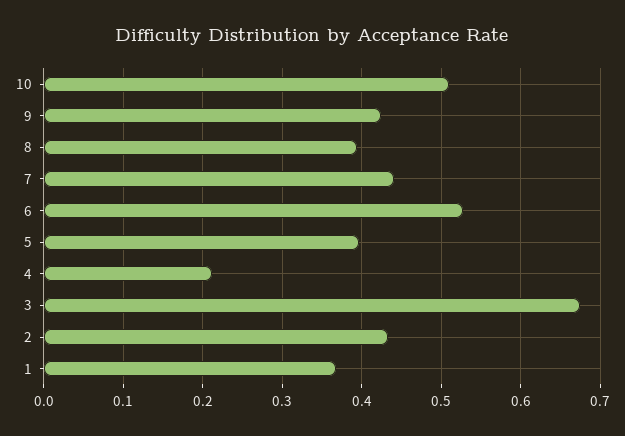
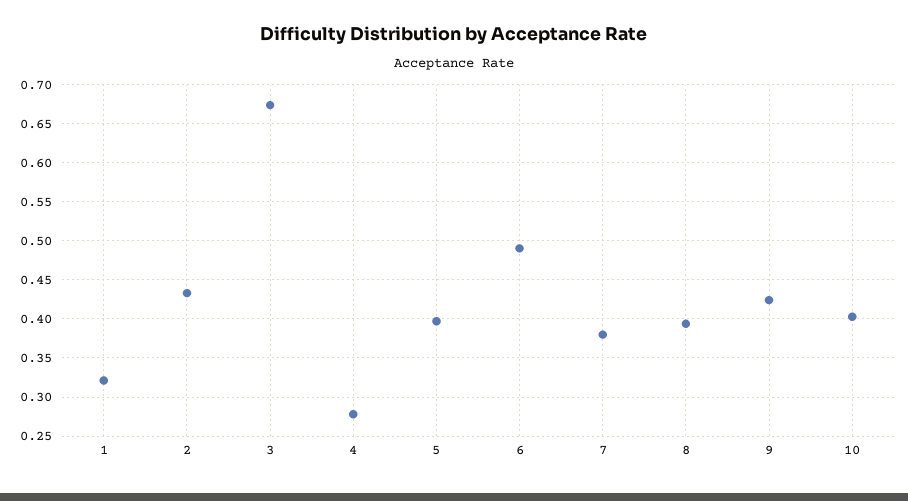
  {
-   "10": 0.51,
+   "10": 0.4,
    "9": 0.42,
    "8": 0.39,
-   "7": 0.44,
+   "7": 0.38,
-   "6": 0.53,
+   "6": 0.49,
    "5": 0.4,
-   "4": 0.21,
+   "4": 0.28,
    "3": 0.67,
    "2": 0.43,
-   "1": 0.37
+   "1": 0.32
  }

